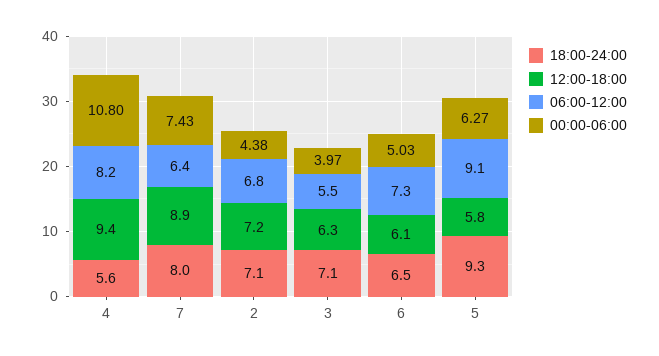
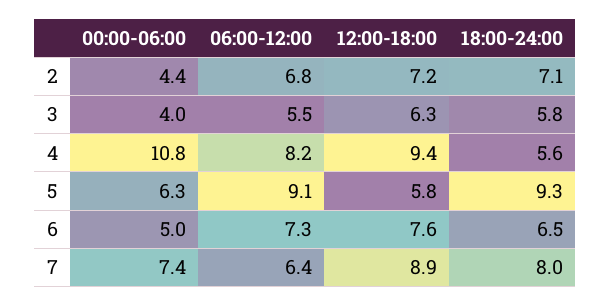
  {
    "18:00-24:00": {
      "4": 5.6,
      "7": 8,
      "2": 7.1,
-     "3": 7.1,
+     "3": 5.8,
      "6": 6.5,
      "5": 9.3
    },
    "12:00-18:00": {
      "4": 9.4,
      "7": 8.9,
      "2": 7.2,
      "3": 6.3,
-     "6": 6.1,
+     "6": 7.6,
      "5": 5.8
    },
    "06:00-12:00": {
      "4": 8.2,
      "7": 6.4,
      "2": 6.8,
      "3": 5.5,
      "6": 7.3,
      "5": 9.1
    },
    "00:00-06:00": {
      "4": 10.8,
      "7": 7.43,
      "2": 4.38,
      "3": 3.97,
      "6": 5.03,
      "5": 6.27
    }
  }

